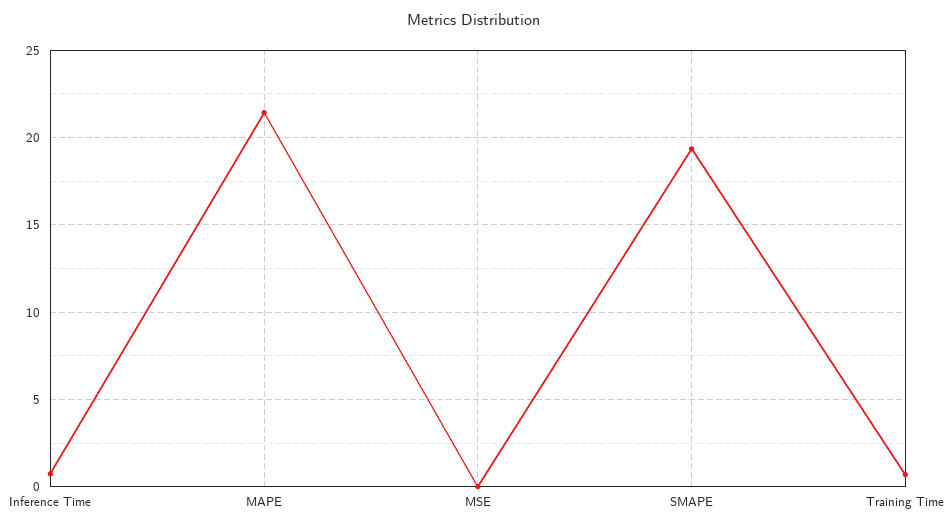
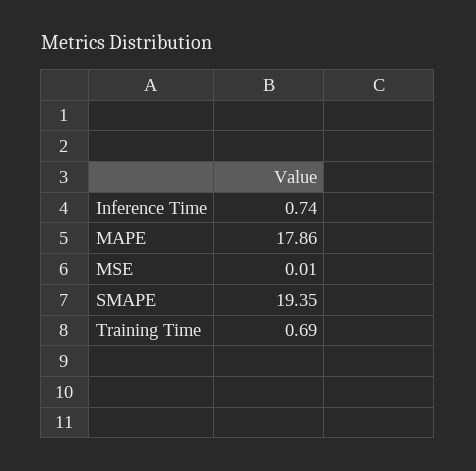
  {
    "Inference Time": 0.74,
-   "MAPE": 21.5,
+   "MAPE": 17.86,
    "MSE": 0.01,
    "SMAPE": 19.35,
    "Training Time": 0.69
  }

